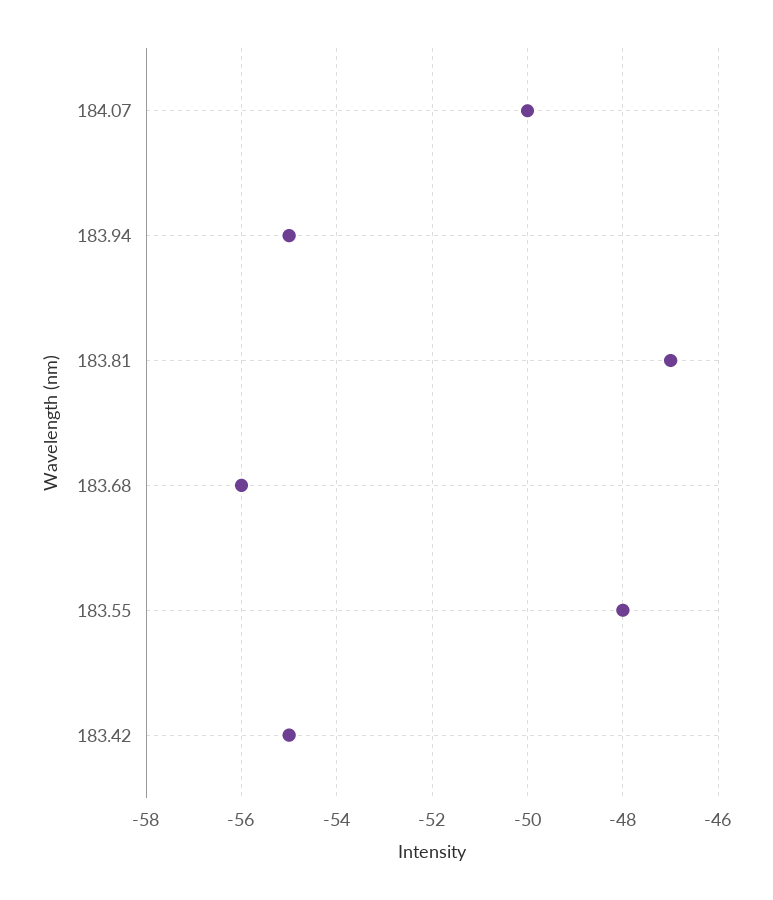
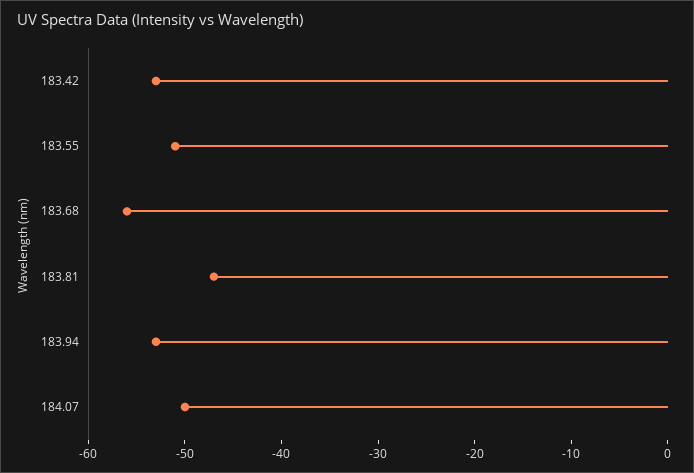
  {
    "184.07": -50,
-   "183.94": -55,
+   "183.94": -53,
    "183.81": -47,
    "183.68": -56,
-   "183.55": -48,
+   "183.55": -51,
-   "183.42": -55
+   "183.42": -53
  }

